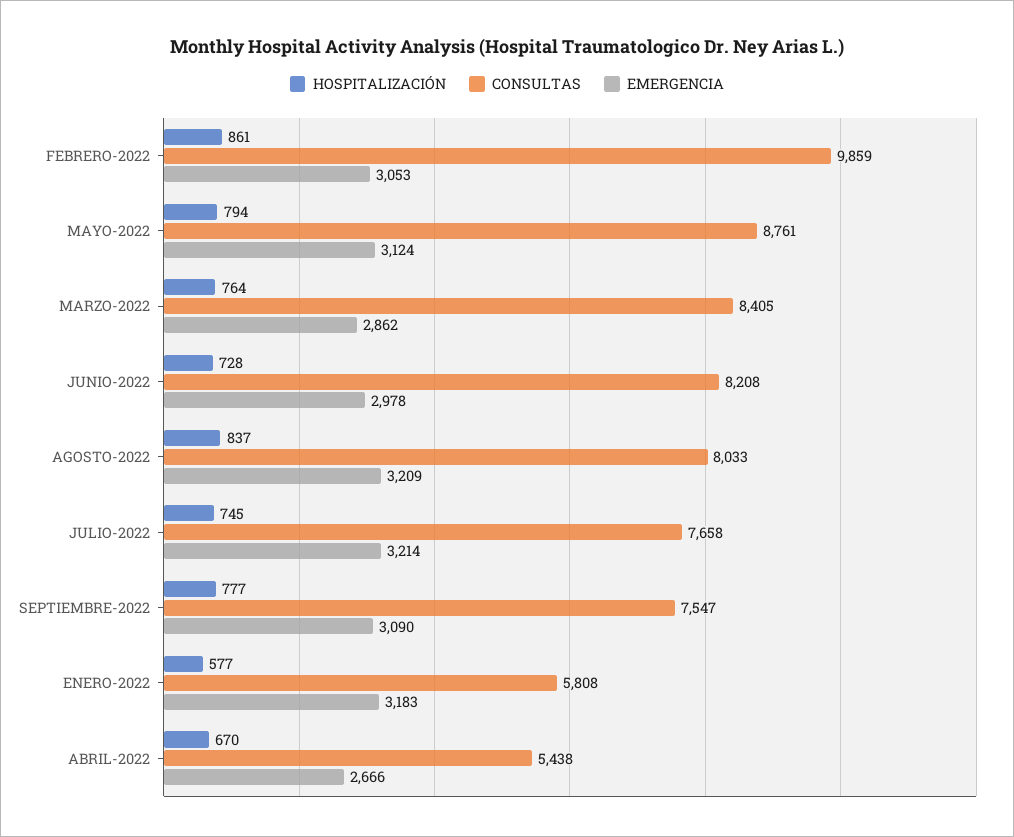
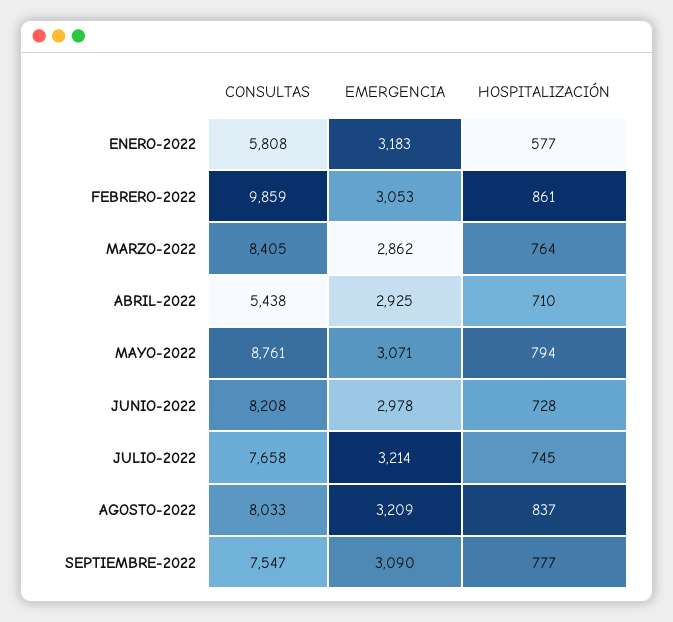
  {
    "HOSPITALIZACIÓN": {
      "FEBRERO-2022": 861,
      "MAYO-2022": 794,
      "MARZO-2022": 764,
      "JUNIO-2022": 728,
      "AGOSTO-2022": 837,
      "JULIO-2022": 745,
      "SEPTIEMBRE-2022": 777,
      "ENERO-2022": 577,
-     "ABRIL-2022": 670
+     "ABRIL-2022": 710
    },
    "CONSULTAS": {
      "FEBRERO-2022": 9859,
      "MAYO-2022": 8761,
      "MARZO-2022": 8405,
      "JUNIO-2022": 8208,
      "AGOSTO-2022": 8033,
      "JULIO-2022": 7658,
      "SEPTIEMBRE-2022": 7547,
      "ENERO-2022": 5808,
      "ABRIL-2022": 5438
    },
    "EMERGENCIA": {
      "FEBRERO-2022": 3053,
-     "MAYO-2022": 3124,
+     "MAYO-2022": 3071,
      "MARZO-2022": 2862,
      "JUNIO-2022": 2978,
      "AGOSTO-2022": 3209,
      "JULIO-2022": 3214,
      "SEPTIEMBRE-2022": 3090,
      "ENERO-2022": 3183,
-     "ABRIL-2022": 2666
+     "ABRIL-2022": 2925
    }
  }

